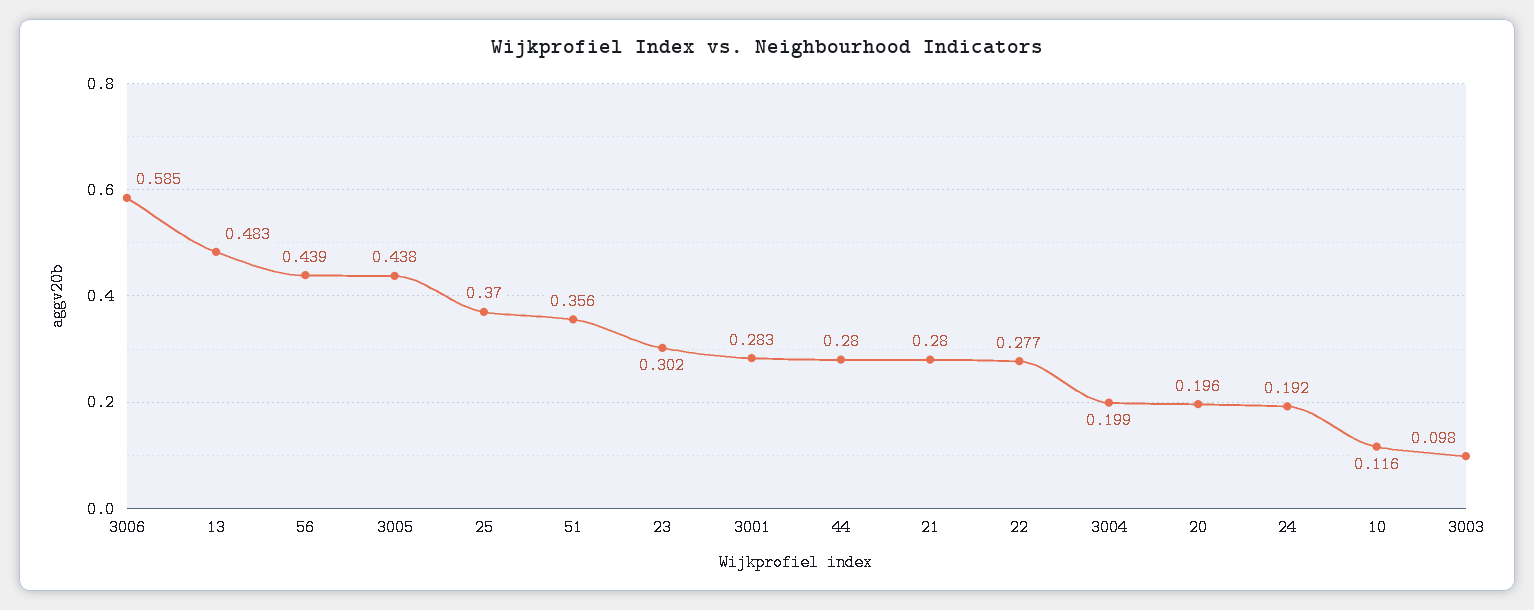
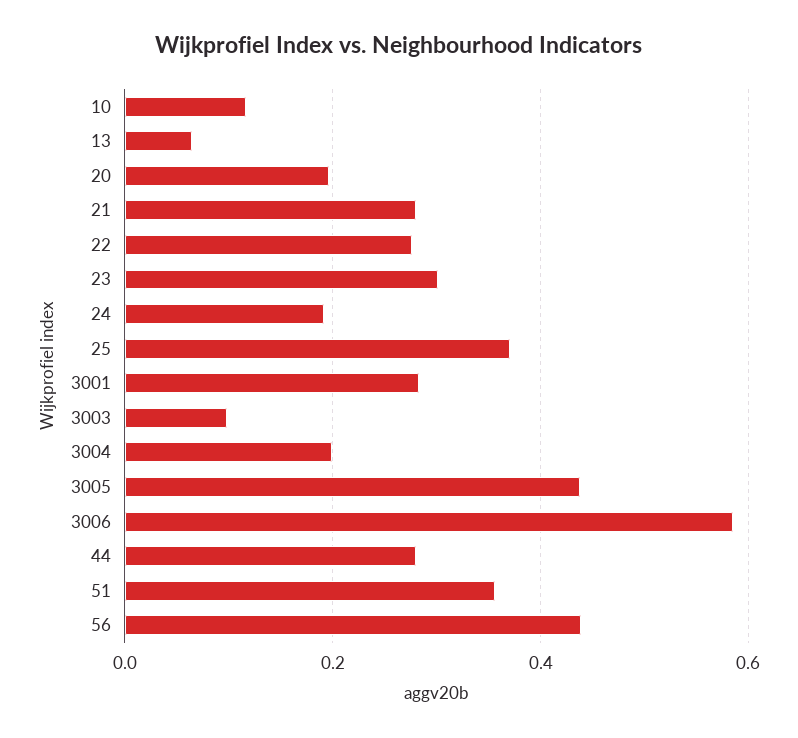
  {
    "3006": 0.585,
-   "13": 0.483,
+   "13": 0.06,
    "56": 0.439,
    "3005": 0.438,
    "25": 0.37,
    "51": 0.356,
    "23": 0.302,
    "3001": 0.283,
    "44": 0.28,
    "21": 0.28,
    "22": 0.277,
    "3004": 0.199,
    "20": 0.196,
    "24": 0.192,
    "10": 0.116,
    "3003": 0.098
  }

